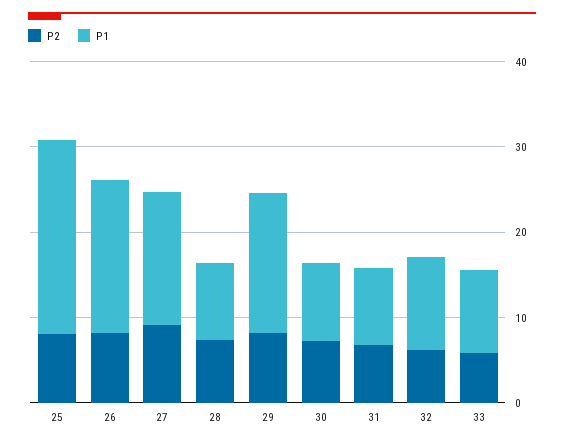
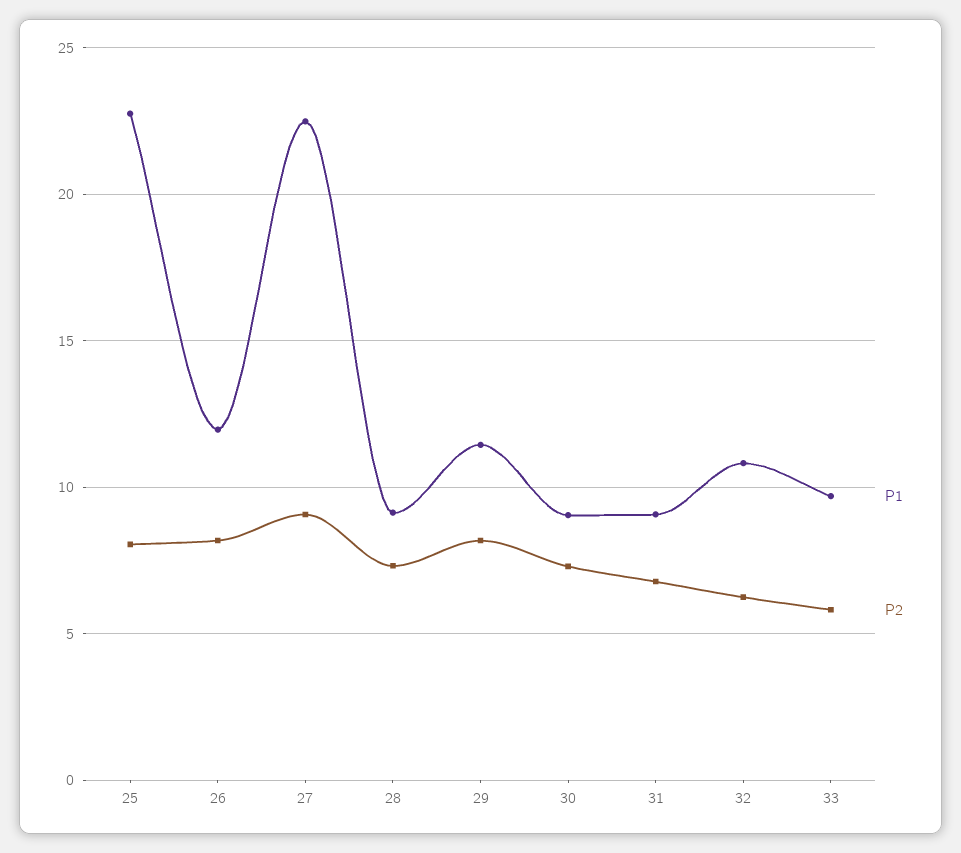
  {
    "P2": {
      "25": 8,
      "26": 8,
      "27": 9,
      "28": 7.5,
      "29": 8,
      "30": 7.5,
      "31": 7,
      "32": 6.5,
      "33": 6
    },
    "P1": {
      "25": 23,
-     "26": 18,
+     "26": 12,
-     "27": 16,
+     "27": 22.5,
      "28": 9,
-     "29": 16,
+     "29": 11.5,
      "30": 9,
      "31": 9,
      "32": 11,
      "33": 9.5
    }
  }

